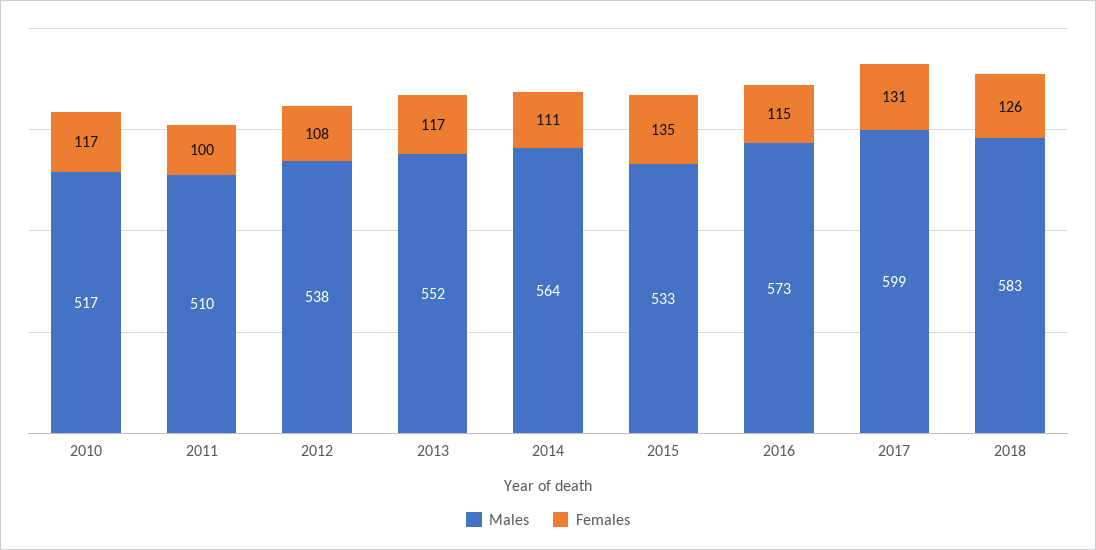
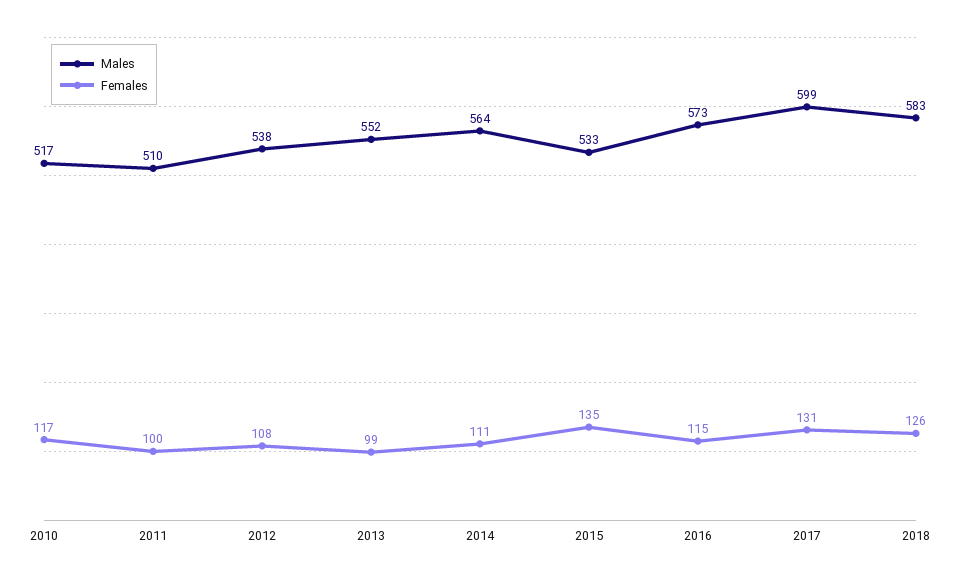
  {
    "Males": {
      "2010": 517,
      "2011": 510,
      "2012": 538,
      "2013": 552,
      "2014": 564,
      "2015": 533,
      "2016": 573,
      "2017": 599,
      "2018": 583
    },
    "Females": {
      "2010": 117,
      "2011": 100,
      "2012": 108,
-     "2013": 117,
+     "2013": 99,
      "2014": 111,
      "2015": 135,
      "2016": 115,
      "2017": 131,
      "2018": 126
    }
  }

